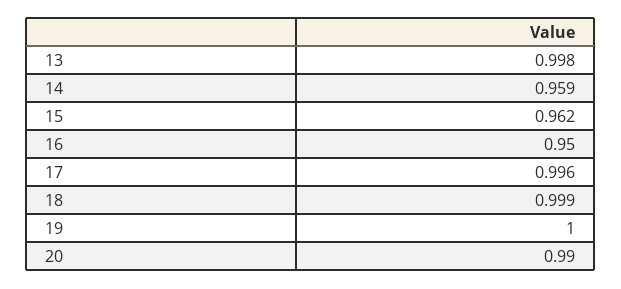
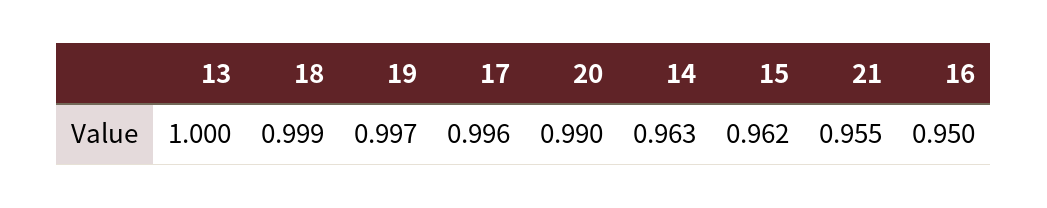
  {
-   "13": 0.998,
+   "13": 1,
-   "14": 0.959,
+   "14": 0.963,
    "15": 0.962,
    "16": 0.95,
    "17": 0.996,
    "18": 0.999,
-   "19": 1,
+   "19": 0.997,
-   "20": 0.99
+   "20": 0.99,
+   "21": 0.955
  }

